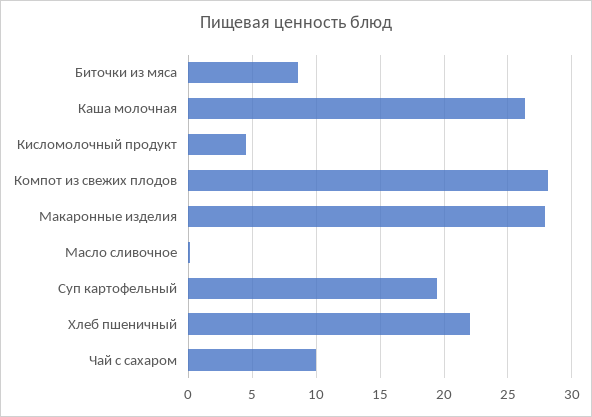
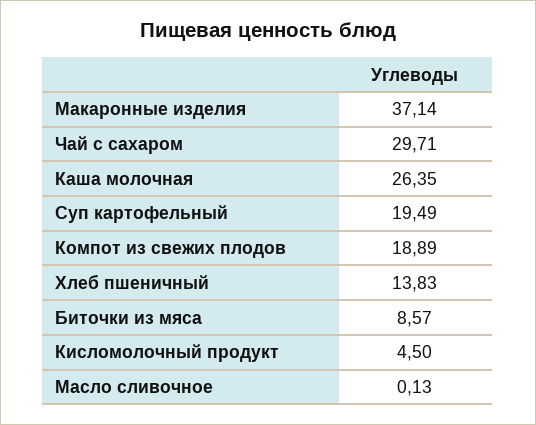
  {
    "Биточки из мяса": 8.57,
    "Каша молочная": 26.35,
    "Кисломолочный продукт": 4.5,
-   "Компот из свежих плодов": 28,
+   "Компот из свежих плодов": 18.89,
-   "Макаронные изделия": 28,
+   "Макаронные изделия": 37.14,
    "Масло сливочное": 0.13,
    "Суп картофельный": 19.49,
-   "Хлеб пшеничный": 22,
+   "Хлеб пшеничный": 13.83,
-   "Чай с сахаром": 10
+   "Чай с сахаром": 29.71
  }

